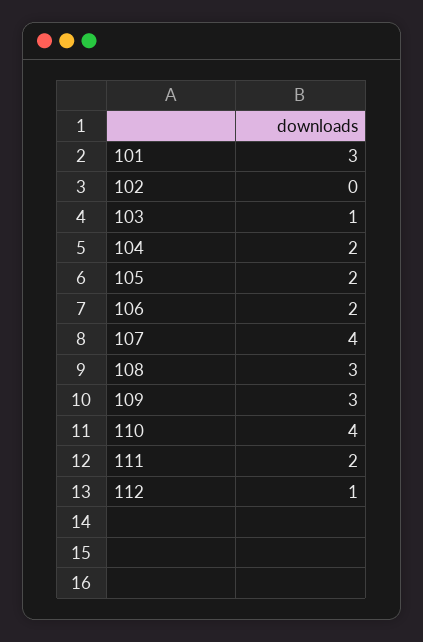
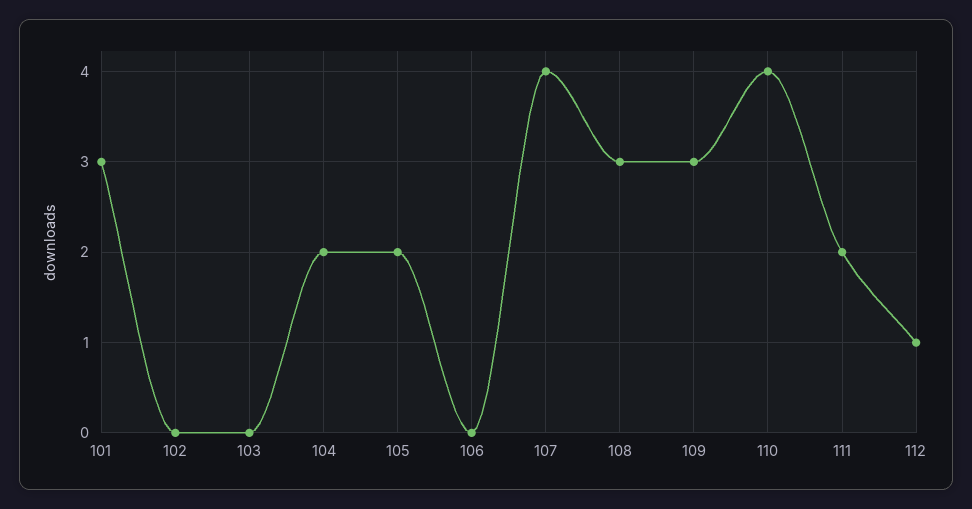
  {
    "101": 3,
    "102": 0,
-   "103": 1,
+   "103": 0,
    "104": 2,
    "105": 2,
-   "106": 2,
+   "106": 0,
    "107": 4,
    "108": 3,
    "109": 3,
    "110": 4,
    "111": 2,
    "112": 1
  }

